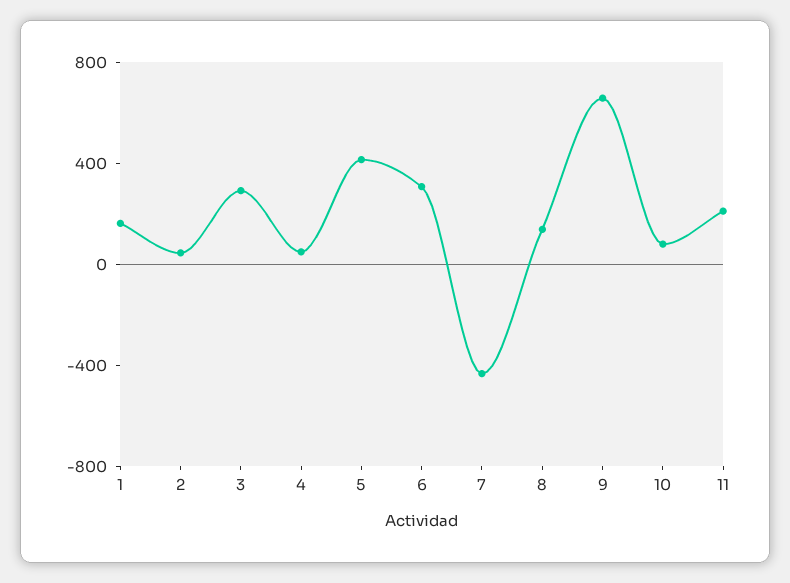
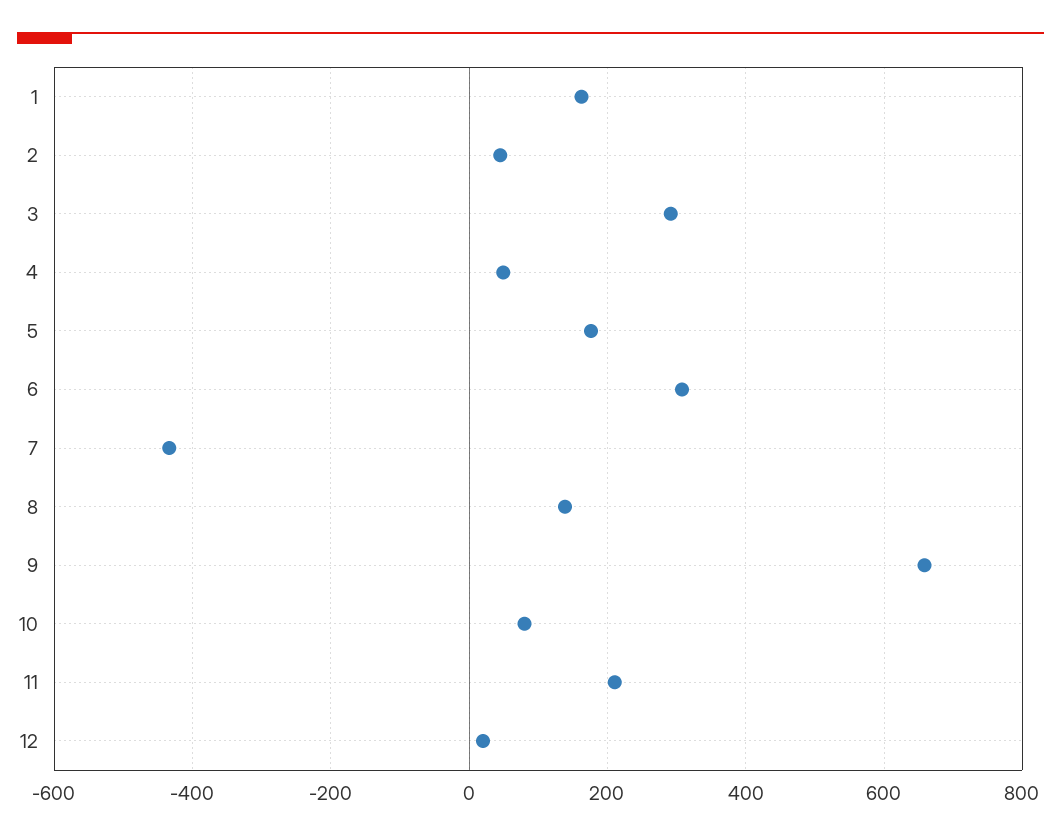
  {
    "1": 160,
    "2": 40,
    "3": 300,
    "4": 40,
-   "5": 400,
+   "5": 180,
    "6": 300,
    "7": -440,
    "8": 140,
    "9": 660,
    "10": 80,
-   "11": 220
+   "11": 220,
+   "12": 20
  }

